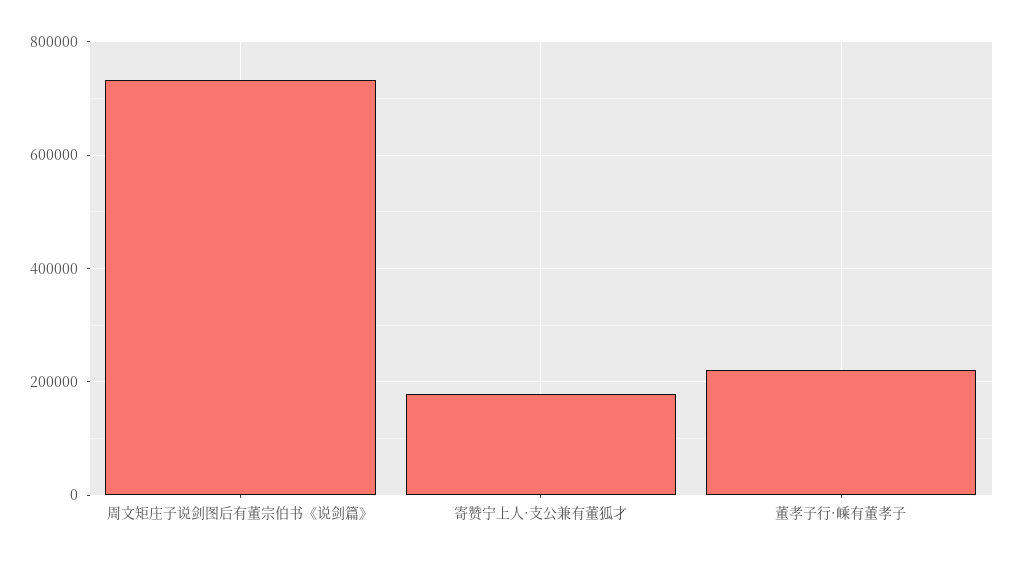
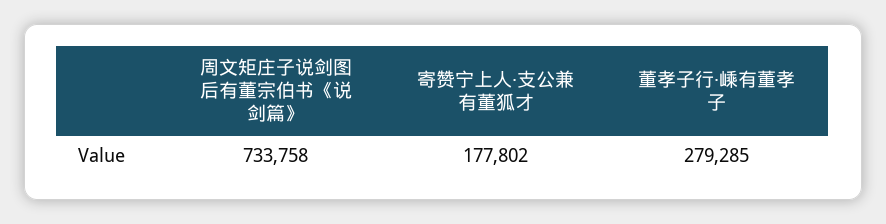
  {
    "周文矩庄子说剑图后有董宗伯书《说剑篇》": 733758,
    "寄赞宁上人·支公兼有董狐才": 177802,
-   "董孝子行·嵊有董孝子": 220000
+   "董孝子行·嵊有董孝子": 279285
  }

